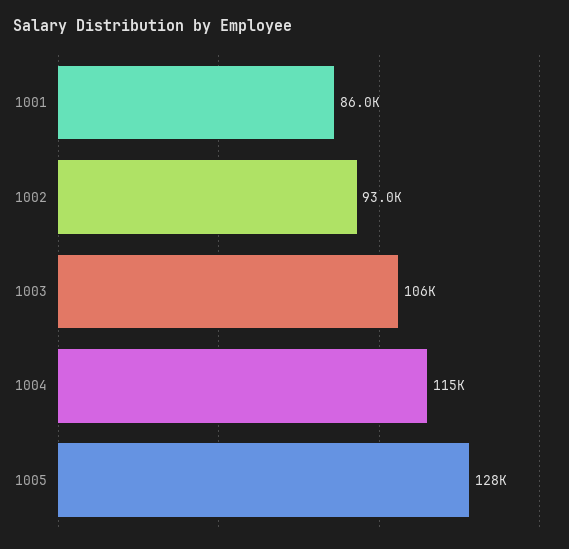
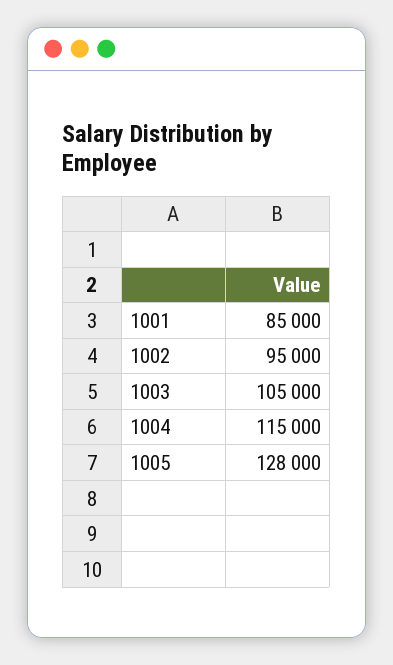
  {
-   "1001": 86000,
+   "1001": 85000,
-   "1002": 93000,
+   "1002": 95000,
-   "1003": 106000,
+   "1003": 105000,
    "1004": 115000,
    "1005": 128000
  }

